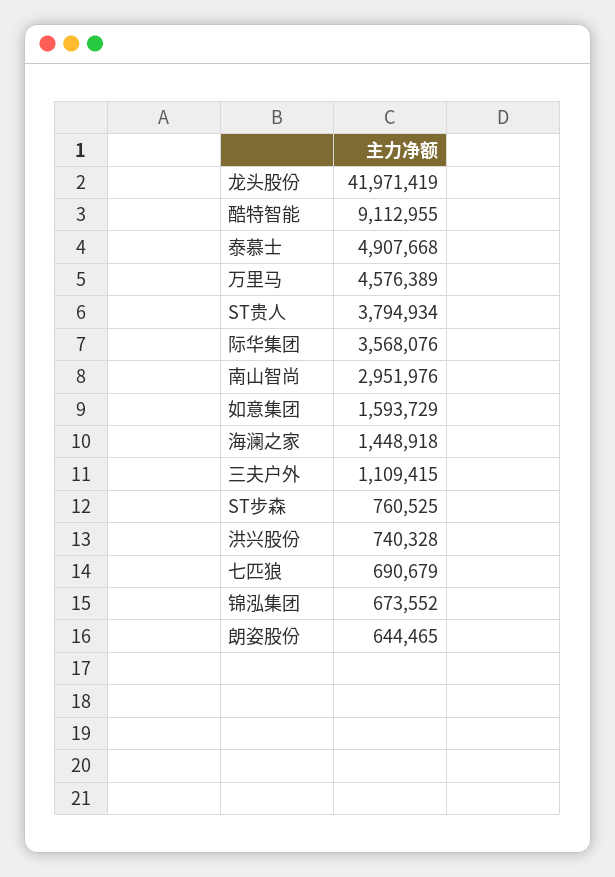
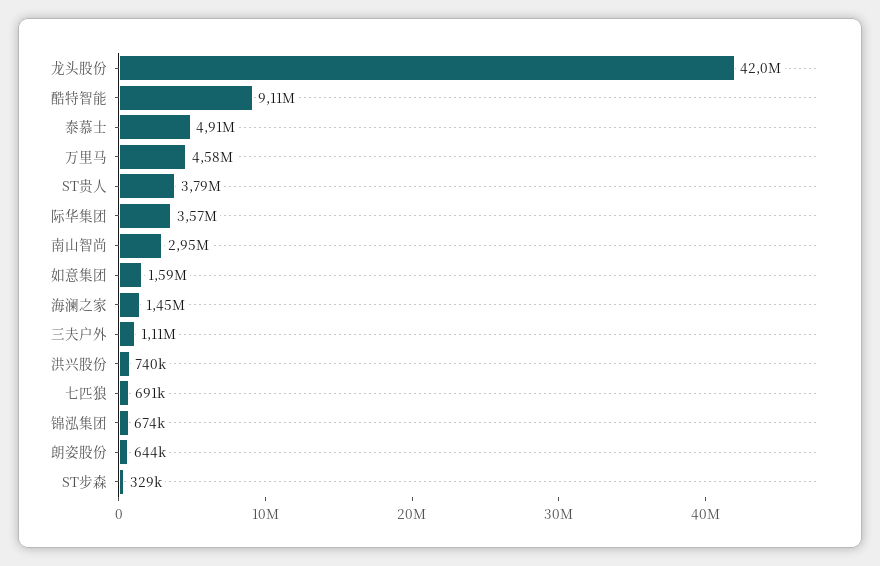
  {
    "龙头股份": 41971419,
    "酷特智能": 9112955,
    "泰慕士": 4907668,
    "万里马": 4576389,
    "ST贵人": 3794934,
    "际华集团": 3568076,
    "南山智尚": 2951976,
    "如意集团": 1593729,
    "海澜之家": 1448918,
    "三夫户外": 1109415,
-   "ST步森": 760525,
+   "ST步森": 329000,
    "洪兴股份": 740328,
    "七匹狼": 690679,
    "锦泓集团": 673552,
    "朗姿股份": 644465
  }

